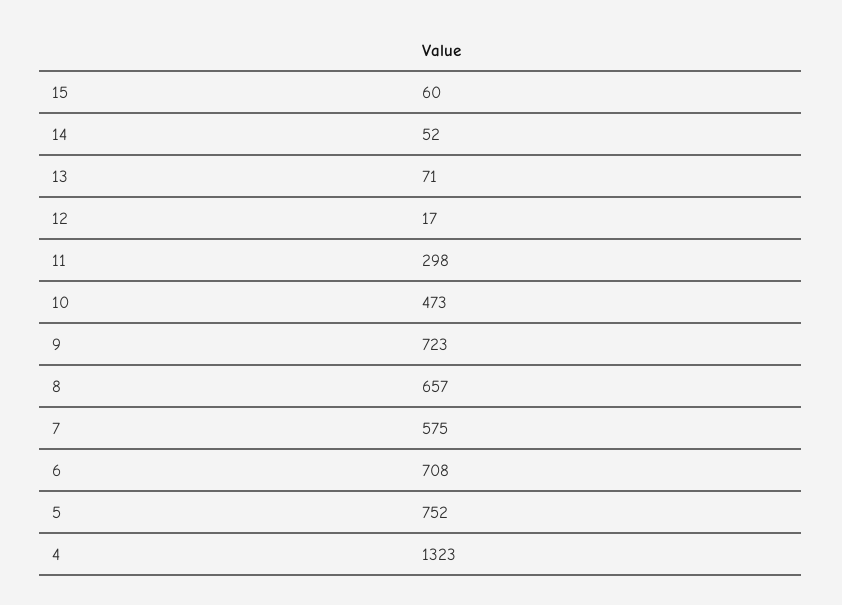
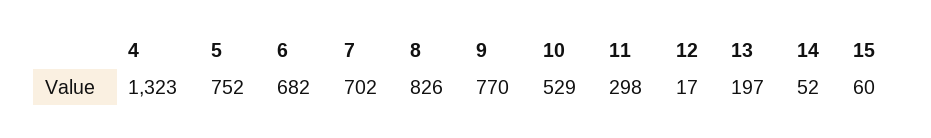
  {
    "15": 60,
    "14": 52,
-   "13": 71,
+   "13": 197,
    "12": 17,
    "11": 298,
-   "10": 473,
+   "10": 529,
-   "9": 723,
+   "9": 770,
-   "8": 657,
+   "8": 826,
-   "7": 575,
+   "7": 702,
-   "6": 708,
+   "6": 682,
    "5": 752,
    "4": 1323
  }

